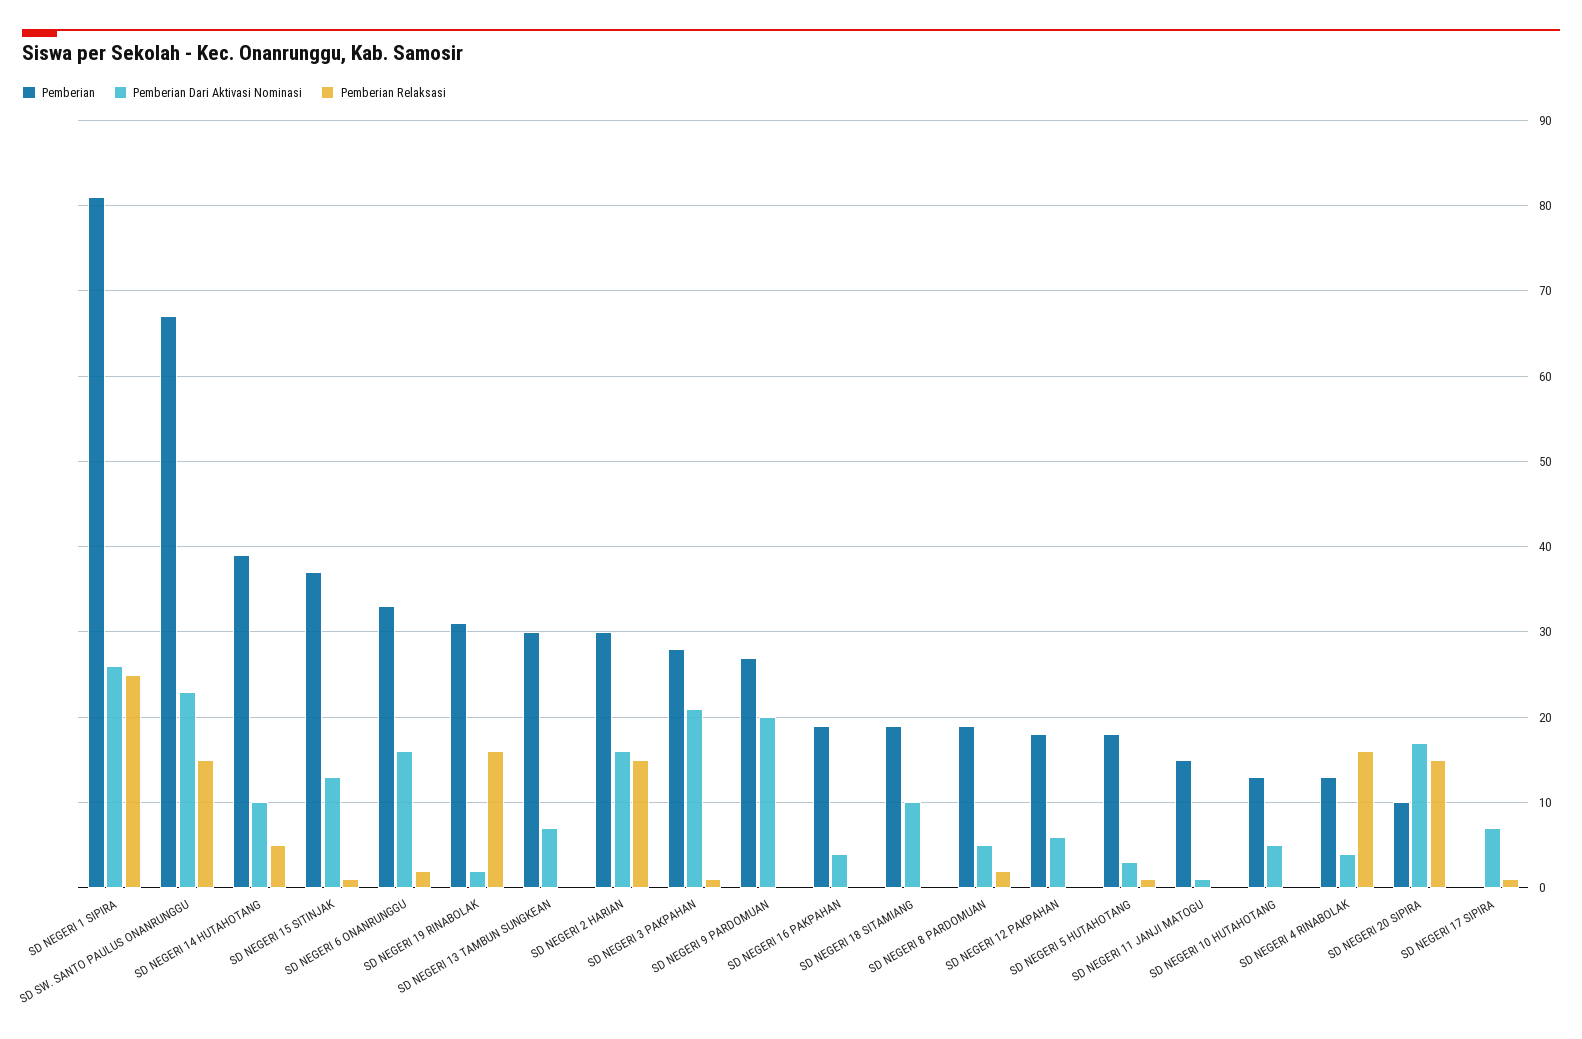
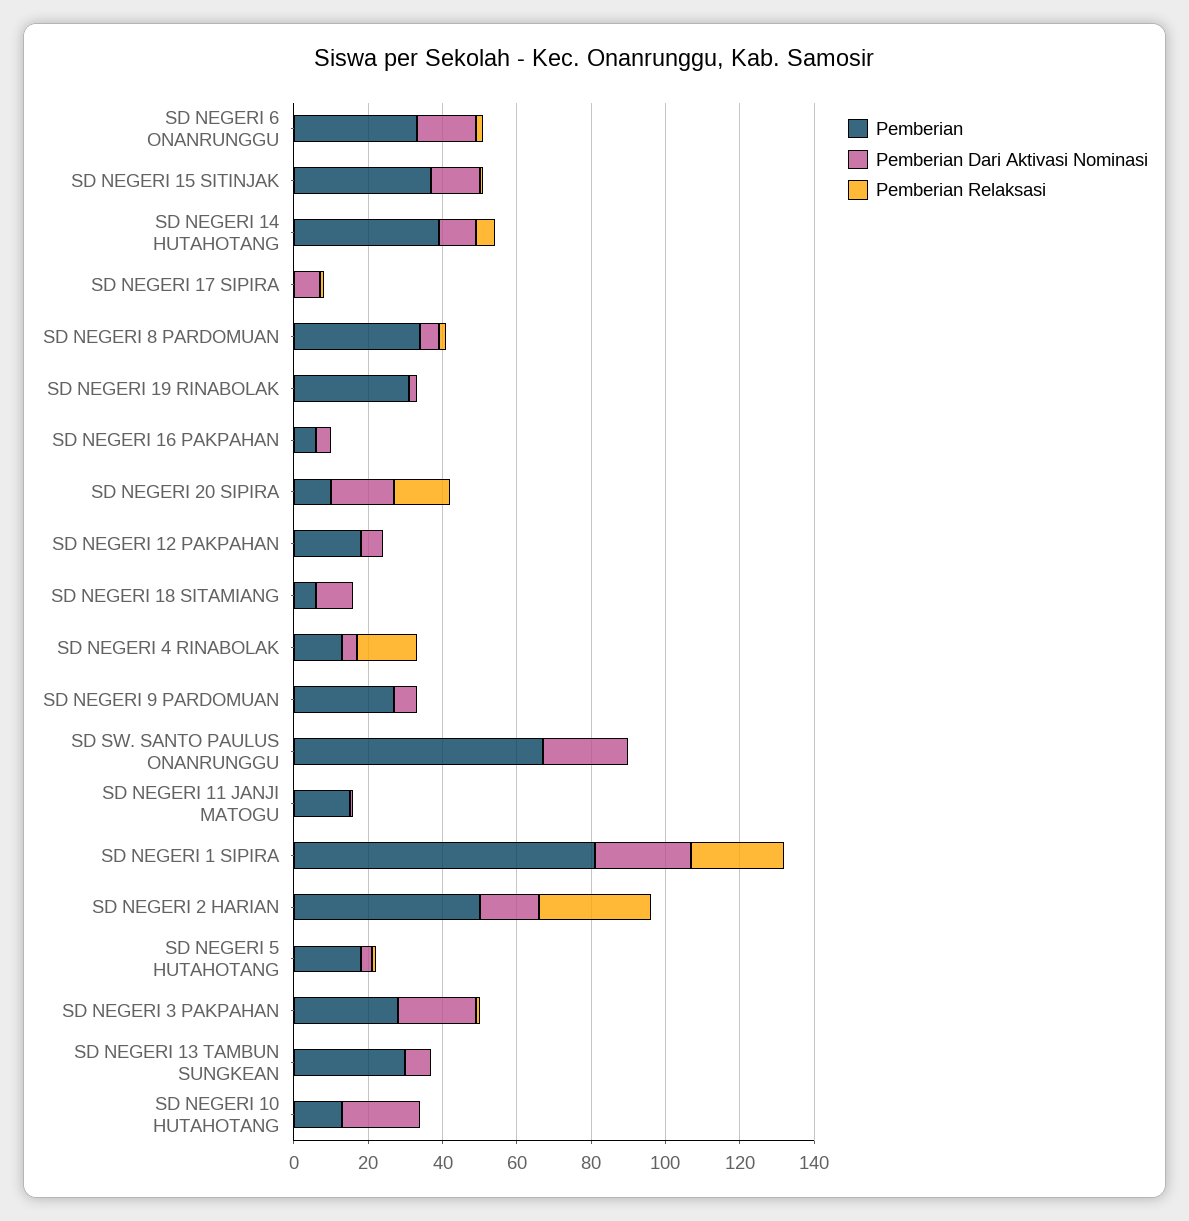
  {
    "Pemberian": {
      "SD NEGERI 1 SIPIRA": 81,
      "SD SW. SANTO PAULUS ONANRUNGGU": 67,
      "SD NEGERI 14 HUTAHOTANG": 39,
      "SD NEGERI 15 SITINJAK": 37,
      "SD NEGERI 6 ONANRUNGGU": 33,
      "SD NEGERI 19 RINABOLAK": 31,
      "SD NEGERI 13 TAMBUN SUNGKEAN": 30,
-     "SD NEGERI 2 HARIAN": 30,
+     "SD NEGERI 2 HARIAN": 50,
      "SD NEGERI 3 PAKPAHAN": 28,
      "SD NEGERI 9 PARDOMUAN": 27,
-     "SD NEGERI 16 PAKPAHAN": 19,
+     "SD NEGERI 16 PAKPAHAN": 5,
-     "SD NEGERI 18 SITAMIANG": 19,
+     "SD NEGERI 18 SITAMIANG": 5,
-     "SD NEGERI 8 PARDOMUAN": 19,
+     "SD NEGERI 8 PARDOMUAN": 35,
      "SD NEGERI 12 PAKPAHAN": 18,
      "SD NEGERI 5 HUTAHOTANG": 18,
      "SD NEGERI 11 JANJI MATOGU": 15,
      "SD NEGERI 10 HUTAHOTANG": 13,
      "SD NEGERI 4 RINABOLAK": 13,
      "SD NEGERI 20 SIPIRA": 10,
      "SD NEGERI 17 SIPIRA": 0
    },
    "Pemberian Dari Aktivasi Nominasi": {
      "SD NEGERI 1 SIPIRA": 26,
      "SD SW. SANTO PAULUS ONANRUNGGU": 23,
      "SD NEGERI 14 HUTAHOTANG": 10,
      "SD NEGERI 15 SITINJAK": 13,
      "SD NEGERI 6 ONANRUNGGU": 16,
      "SD NEGERI 19 RINABOLAK": 2,
      "SD NEGERI 13 TAMBUN SUNGKEAN": 7,
      "SD NEGERI 2 HARIAN": 16,
      "SD NEGERI 3 PAKPAHAN": 21,
-     "SD NEGERI 9 PARDOMUAN": 20,
+     "SD NEGERI 9 PARDOMUAN": 5,
      "SD NEGERI 16 PAKPAHAN": 4,
      "SD NEGERI 18 SITAMIANG": 10,
      "SD NEGERI 8 PARDOMUAN": 5,
      "SD NEGERI 12 PAKPAHAN": 6,
      "SD NEGERI 5 HUTAHOTANG": 3,
      "SD NEGERI 11 JANJI MATOGU": 1,
-     "SD NEGERI 10 HUTAHOTANG": 5,
+     "SD NEGERI 10 HUTAHOTANG": 20,
      "SD NEGERI 4 RINABOLAK": 4,
      "SD NEGERI 20 SIPIRA": 17,
      "SD NEGERI 17 SIPIRA": 7
    },
    "Pemberian Relaksasi": {
      "SD NEGERI 1 SIPIRA": 25,
-     "SD SW. SANTO PAULUS ONANRUNGGU": 15,
+     "SD SW. SANTO PAULUS ONANRUNGGU": 0,
      "SD NEGERI 14 HUTAHOTANG": 5,
      "SD NEGERI 15 SITINJAK": 1,
      "SD NEGERI 6 ONANRUNGGU": 2,
-     "SD NEGERI 19 RINABOLAK": 16,
+     "SD NEGERI 19 RINABOLAK": 0,
      "SD NEGERI 13 TAMBUN SUNGKEAN": 0,
-     "SD NEGERI 2 HARIAN": 15,
+     "SD NEGERI 2 HARIAN": 30,
      "SD NEGERI 3 PAKPAHAN": 1,
      "SD NEGERI 9 PARDOMUAN": 0,
      "SD NEGERI 16 PAKPAHAN": 0,
      "SD NEGERI 18 SITAMIANG": 0,
      "SD NEGERI 8 PARDOMUAN": 2,
      "SD NEGERI 12 PAKPAHAN": 0,
      "SD NEGERI 5 HUTAHOTANG": 1,
      "SD NEGERI 11 JANJI MATOGU": 0,
      "SD NEGERI 10 HUTAHOTANG": 0,
      "SD NEGERI 4 RINABOLAK": 16,
      "SD NEGERI 20 SIPIRA": 15,
      "SD NEGERI 17 SIPIRA": 1
    }
  }

